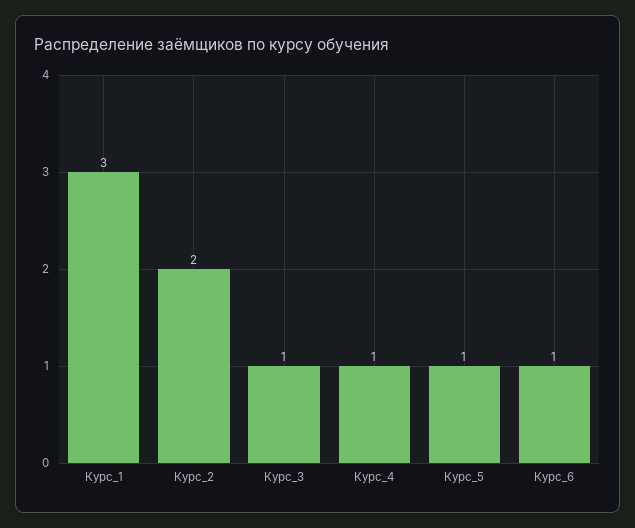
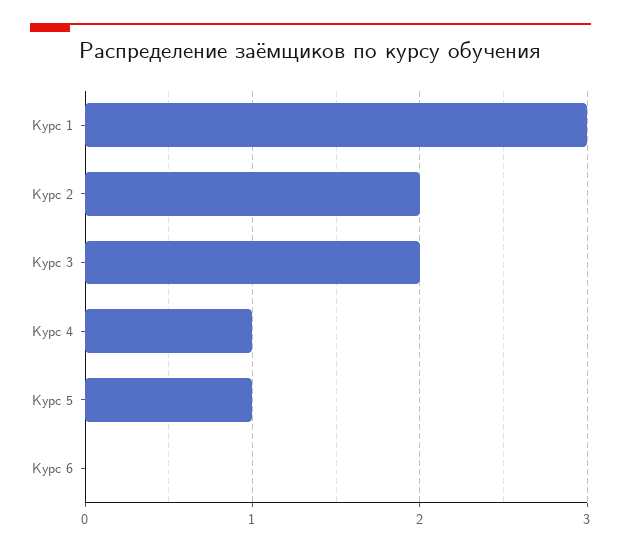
  {
    "Курс_1": 3,
    "Курс_2": 2,
-   "Курс_3": 1,
+   "Курс_3": 2,
    "Курс_4": 1,
    "Курс_5": 1,
-   "Курс_6": 1
+   "Курс_6": 0
  }

